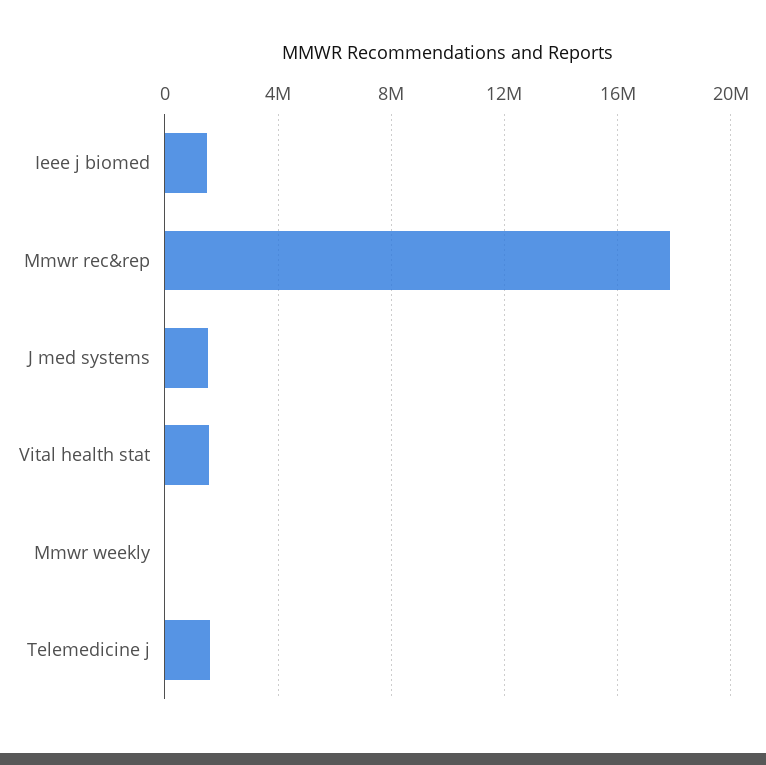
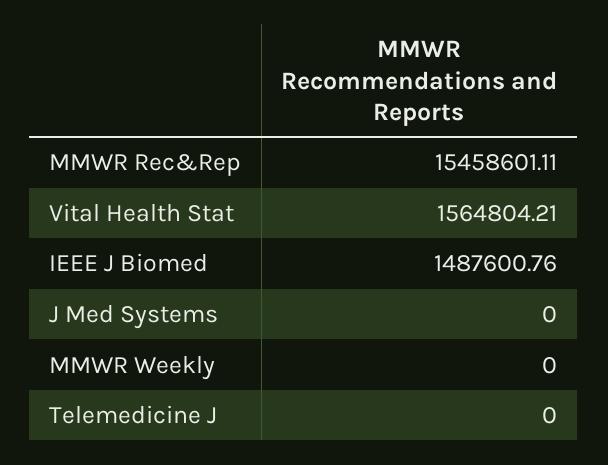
  {
    "Ieee j biomed": 1487600.76,
-   "Mmwr rec&rep": 18000000,
+   "Mmwr rec&rep": 15458601.11,
-   "J med systems": 1500000,
+   "J med systems": 0,
    "Vital health stat": 1564804.21,
    "Mmwr weekly": 0,
-   "Telemedicine j": 1500000
+   "Telemedicine j": 0
  }

